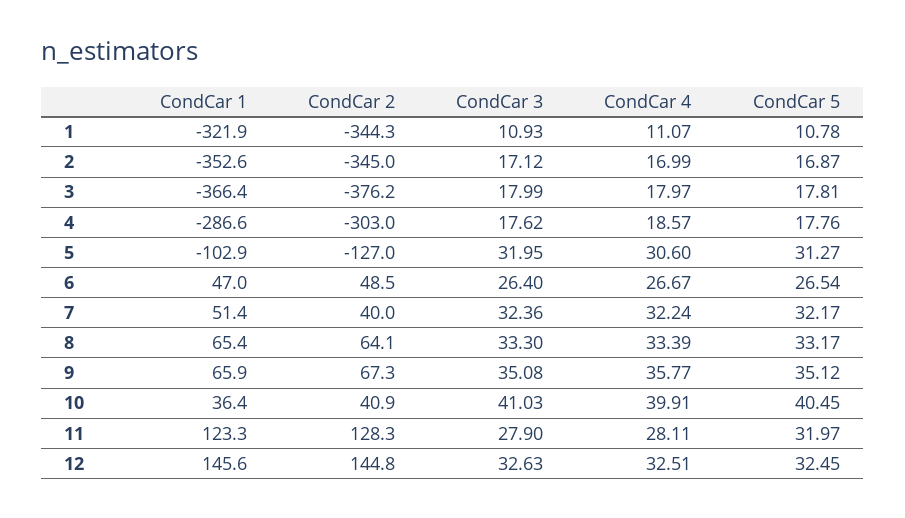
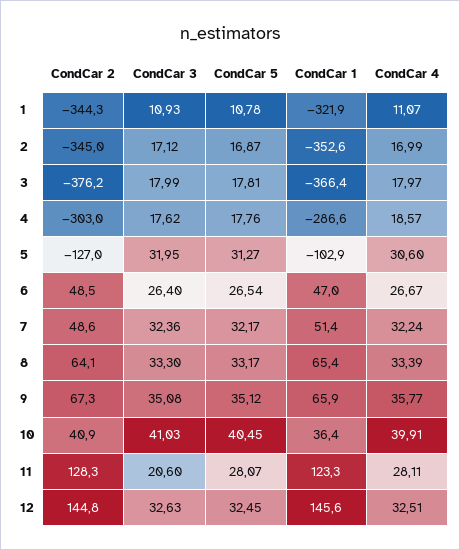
  {
    "CondCar 1": {
      "1": -321.9,
      "2": -352.6,
      "3": -366.4,
      "4": -286.6,
      "5": -102.9,
      "6": 47,
      "7": 51.4,
      "8": 65.4,
      "9": 65.9,
      "10": 36.4,
      "11": 123.3,
      "12": 145.6
    },
    "CondCar 2": {
      "1": -344.3,
      "2": -345,
      "3": -376.2,
      "4": -303,
      "5": -127,
      "6": 48.5,
-     "7": 40,
+     "7": 48.6,
      "8": 64.1,
      "9": 67.3,
      "10": 40.9,
      "11": 128.3,
      "12": 144.8
    },
    "CondCar 3": {
      "1": 10.93,
      "2": 17.12,
      "3": 17.99,
      "4": 17.62,
      "5": 31.95,
      "6": 26.4,
      "7": 32.36,
      "8": 33.3,
      "9": 35.08,
      "10": 41.03,
-     "11": 27.9,
+     "11": 20.6,
      "12": 32.63
    },
    "CondCar 4": {
      "1": 11.07,
      "2": 16.99,
      "3": 17.97,
      "4": 18.57,
      "5": 30.6,
      "6": 26.67,
      "7": 32.24,
      "8": 33.39,
      "9": 35.77,
      "10": 39.91,
      "11": 28.11,
      "12": 32.51
    },
    "CondCar 5": {
      "1": 10.78,
      "2": 16.87,
      "3": 17.81,
      "4": 17.76,
      "5": 31.27,
      "6": 26.54,
      "7": 32.17,
      "8": 33.17,
      "9": 35.12,
      "10": 40.45,
-     "11": 31.97,
+     "11": 28.07,
      "12": 32.45
    }
  }

